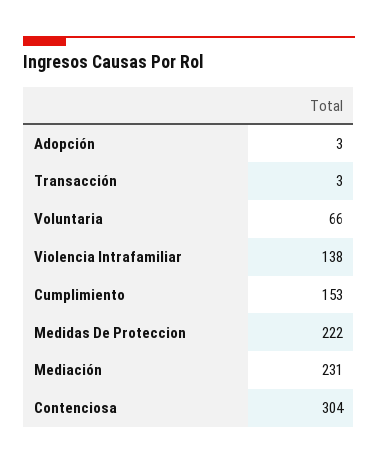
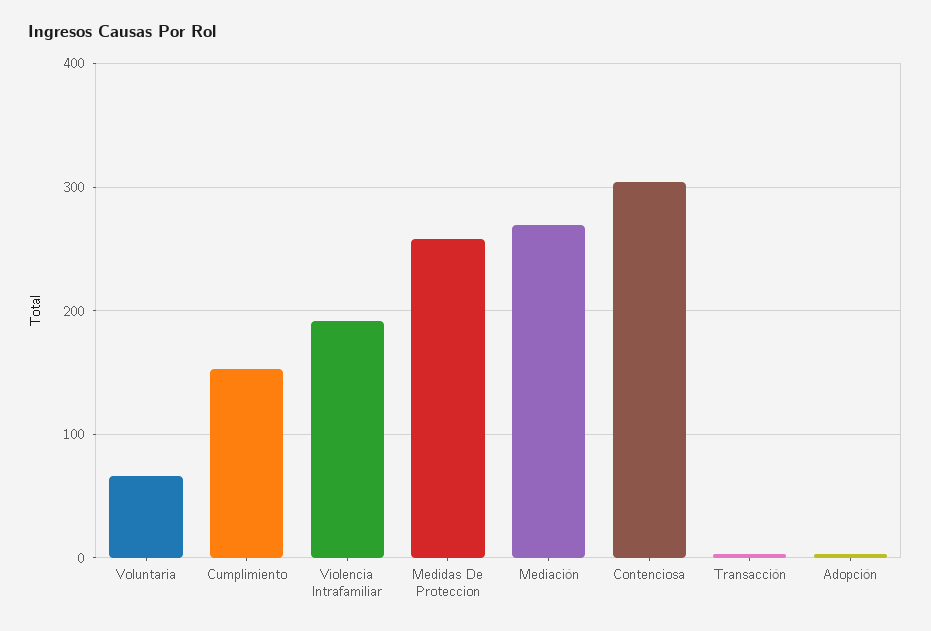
  {
    "Adopción": 3,
    "Transacción": 3,
    "Voluntaria": 66,
-   "Violencia Intrafamiliar": 138,
+   "Violencia Intrafamiliar": 190,
    "Cumplimiento": 153,
-   "Medidas De Proteccion": 222,
+   "Medidas De Proteccion": 260,
-   "Mediación": 231,
+   "Mediación": 270,
    "Contenciosa": 304
  }

